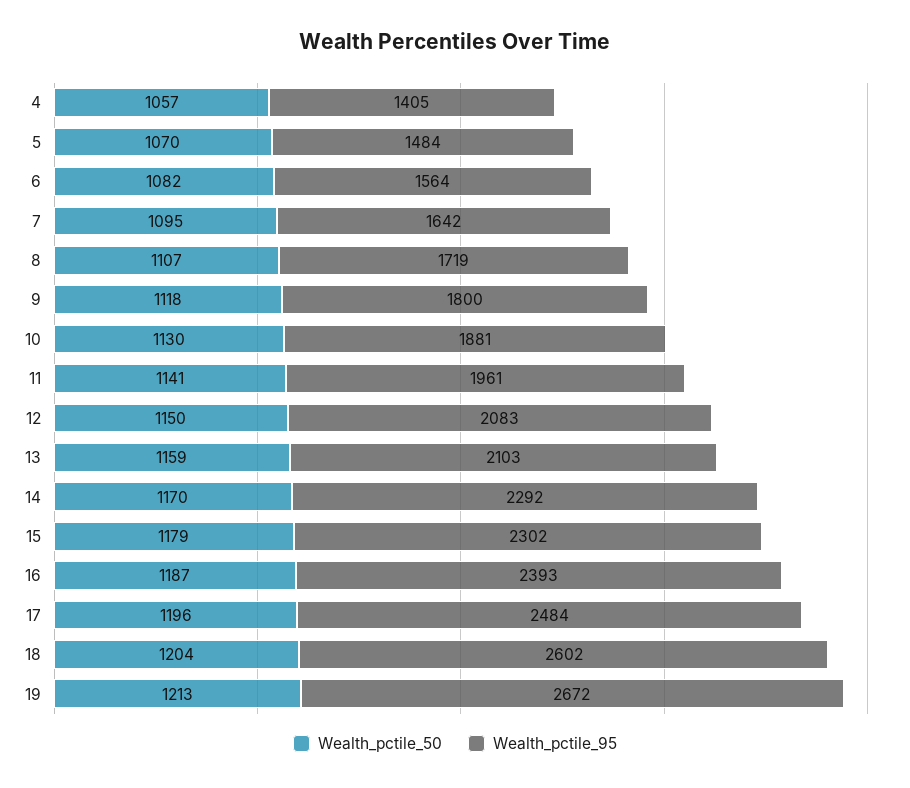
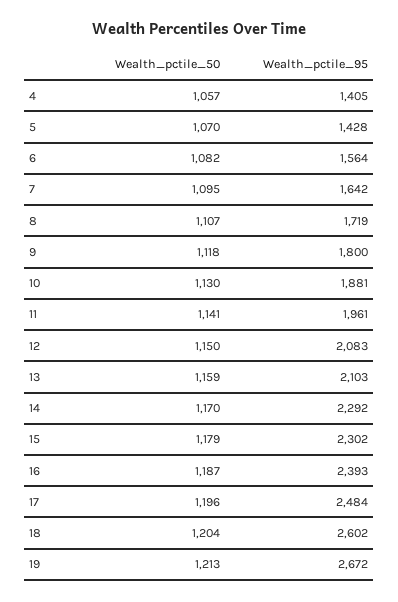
  {
    "Wealth_pctile_50": {
      "4": 1057,
      "5": 1070,
      "6": 1082,
      "7": 1095,
      "8": 1107,
      "9": 1118,
      "10": 1130,
      "11": 1141,
      "12": 1150,
      "13": 1159,
      "14": 1170,
      "15": 1179,
      "16": 1187,
      "17": 1196,
      "18": 1204,
      "19": 1213
    },
    "Wealth_pctile_95": {
      "4": 1405,
-     "5": 1484,
+     "5": 1428,
      "6": 1564,
      "7": 1642,
      "8": 1719,
      "9": 1800,
      "10": 1881,
      "11": 1961,
      "12": 2083,
      "13": 2103,
      "14": 2292,
      "15": 2302,
      "16": 2393,
      "17": 2484,
      "18": 2602,
      "19": 2672
    }
  }

